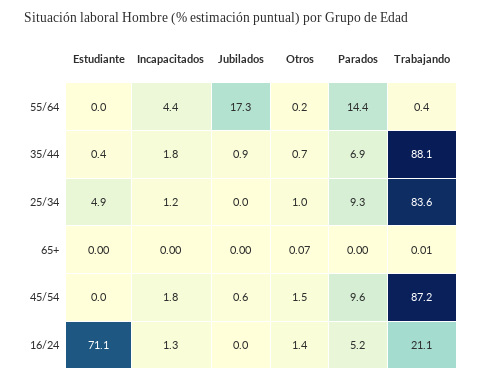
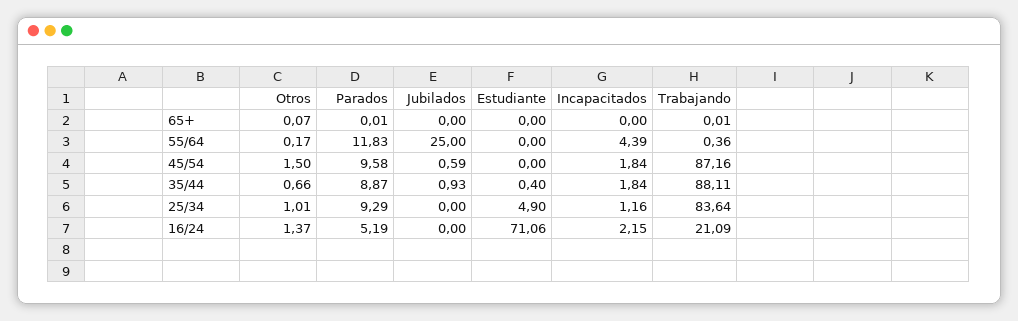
  {
    "Estudiante": {
      "55/64": 0,
      "35/44": 0.4,
      "25/34": 4.9,
      "65+": 0,
      "45/54": 0,
      "16/24": 71.06
    },
    "Incapacitados": {
      "55/64": 4.39,
      "35/44": 1.84,
      "25/34": 1.16,
      "65+": 0,
      "45/54": 1.84,
-     "16/24": 1.3
+     "16/24": 2.15
    },
    "Jubilados": {
-     "55/64": 17.3,
+     "55/64": 25,
      "35/44": 0.93,
      "25/34": 0,
      "65+": 0,
      "45/54": 0.59,
      "16/24": 0
    },
    "Otros": {
      "55/64": 0.17,
      "35/44": 0.66,
      "25/34": 1.01,
      "65+": 0.07,
      "45/54": 1.5,
      "16/24": 1.37
    },
    "Parados": {
-     "55/64": 14.4,
+     "55/64": 11.83,
-     "35/44": 6.9,
+     "35/44": 8.87,
      "25/34": 9.29,
-     "65+": 0,
+     "65+": 0.01,
      "45/54": 9.58,
      "16/24": 5.19
    },
    "Trabajando": {
      "55/64": 0.36,
      "35/44": 88.11,
      "25/34": 83.64,
      "65+": 0.01,
      "45/54": 87.16,
      "16/24": 21.09
    }
  }

